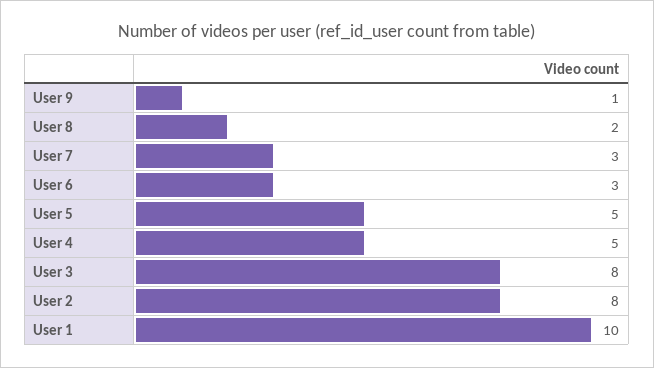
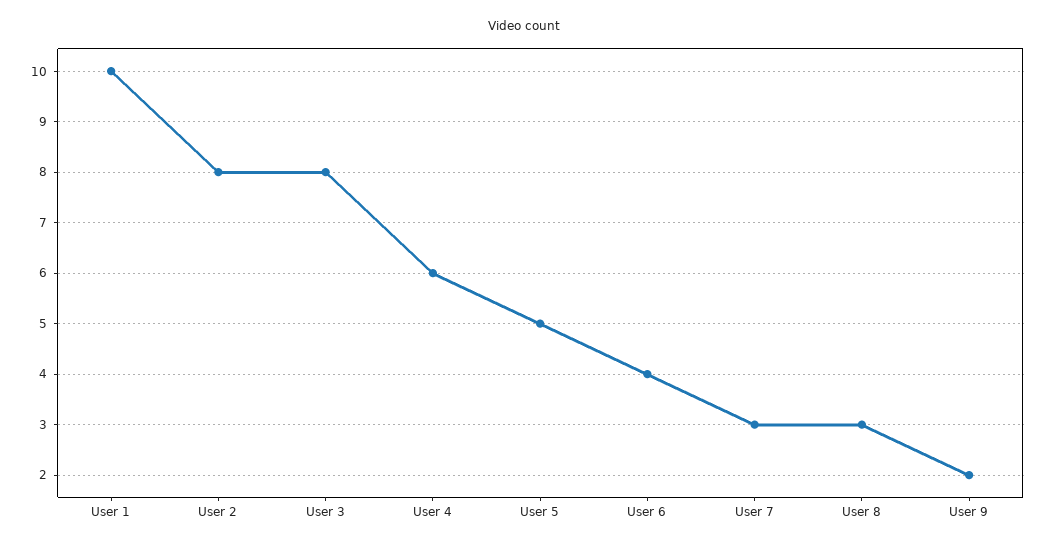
  {
-   "User 9": 1,
+   "User 9": 2,
-   "User 8": 2,
+   "User 8": 3,
    "User 7": 3,
-   "User 6": 3,
+   "User 6": 4,
    "User 5": 5,
-   "User 4": 5,
+   "User 4": 6,
    "User 3": 8,
    "User 2": 8,
    "User 1": 10
  }

